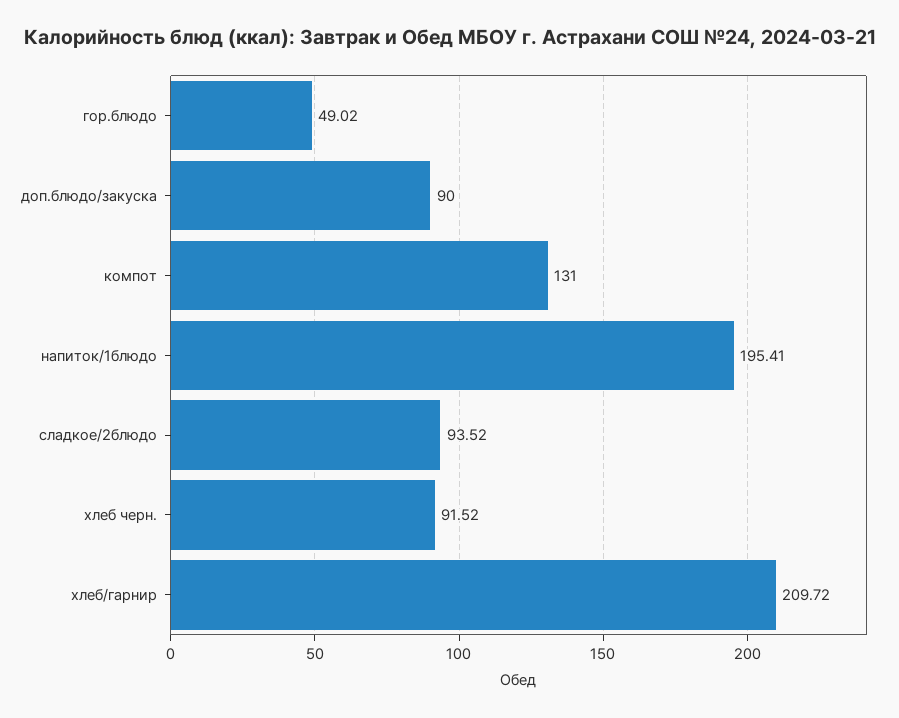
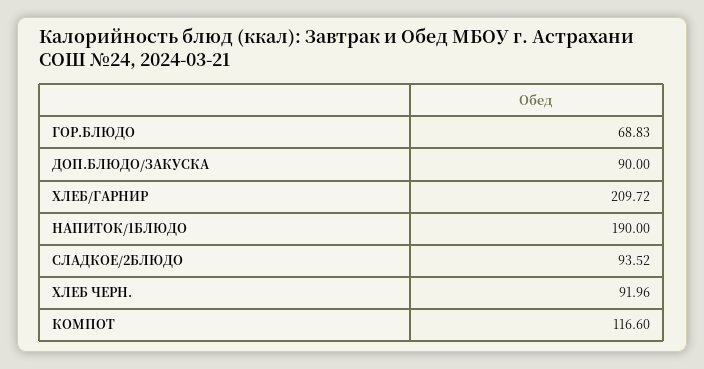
  {
-   "гор.блюдо": 49.02,
+   "гор.блюдо": 68.83,
    "доп.блюдо/закуска": 90,
-   "компот": 131,
+   "компот": 116.6,
-   "напиток/1блюдо": 195.41,
+   "напиток/1блюдо": 190,
    "сладкое/2блюдо": 93.52,
-   "хлеб черн.": 91.52,
+   "хлеб черн.": 91.96,
    "хлеб/гарнир": 209.72
  }

